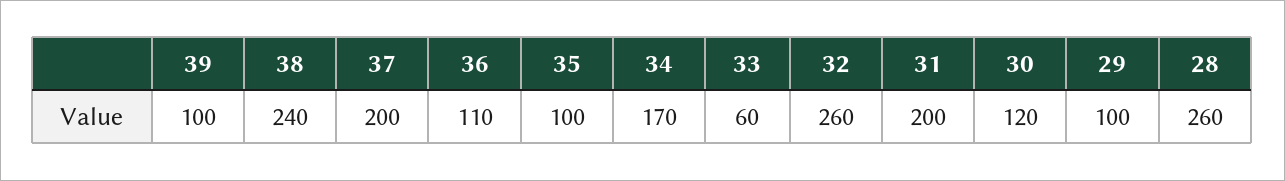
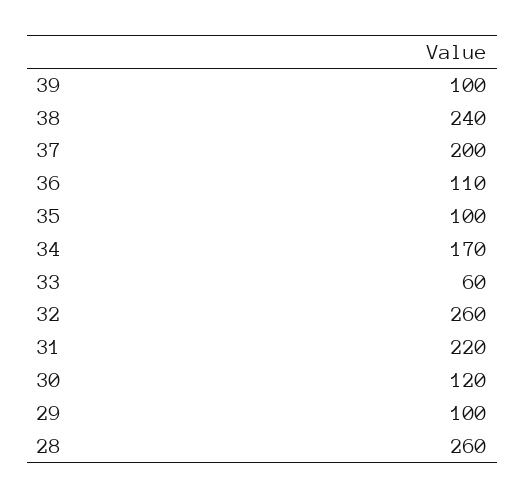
  {
    "39": 100,
    "38": 240,
    "37": 200,
    "36": 110,
    "35": 100,
    "34": 170,
    "33": 60,
    "32": 260,
-   "31": 200,
+   "31": 220,
    "30": 120,
    "29": 100,
    "28": 260
  }

